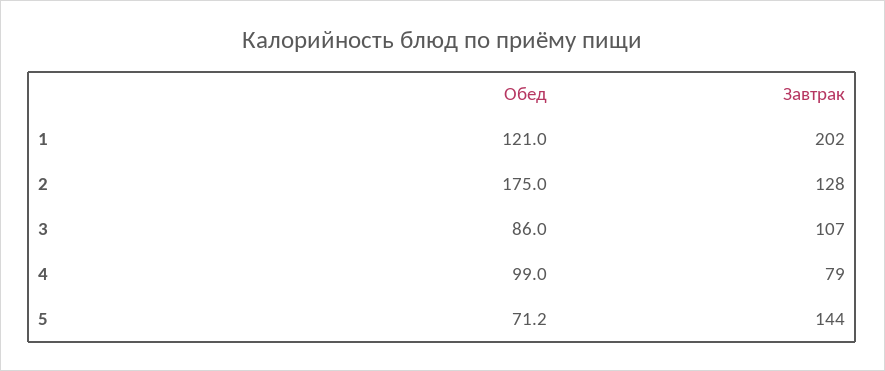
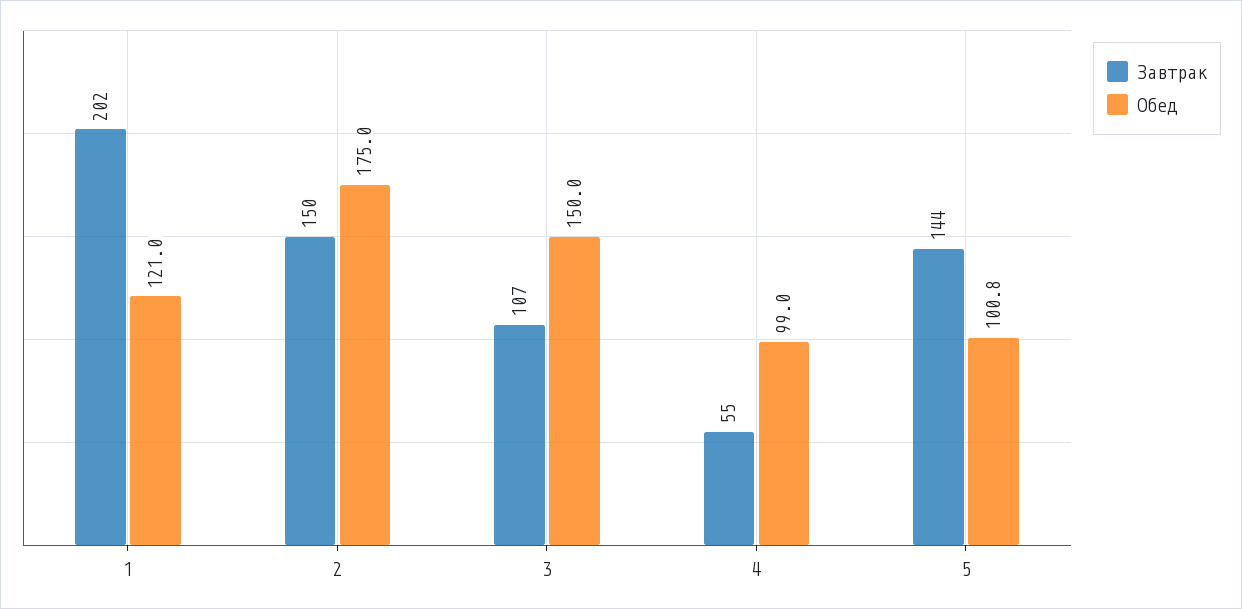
  {
    "Обед": {
      "1": 121,
      "2": 175,
-     "3": 86,
+     "3": 150,
      "4": 99,
-     "5": 71.2
+     "5": 100.8
    },
    "Завтрак": {
      "1": 202,
-     "2": 128,
+     "2": 150,
      "3": 107,
-     "4": 79,
+     "4": 55,
      "5": 144
    }
  }

